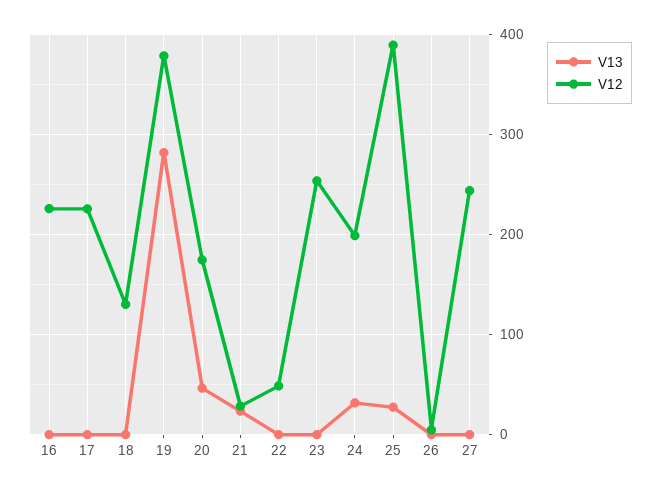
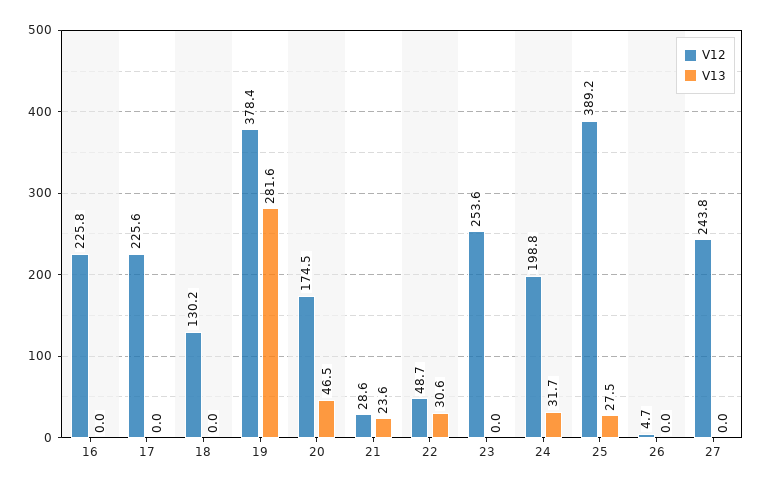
  {
    "V13": {
      "16": 0,
      "17": 0,
      "18": 0,
      "19": 281.6,
      "20": 46.5,
      "21": 23.6,
-     "22": 0,
+     "22": 30.6,
      "23": 0,
      "24": 31.7,
      "25": 27.5,
      "26": 0,
      "27": 0
    },
    "V12": {
      "16": 225.8,
      "17": 225.6,
      "18": 130.2,
      "19": 378.4,
      "20": 174.5,
      "21": 28.6,
      "22": 48.7,
      "23": 253.6,
      "24": 198.8,
      "25": 389.2,
      "26": 4.7,
      "27": 243.8
    }
  }

